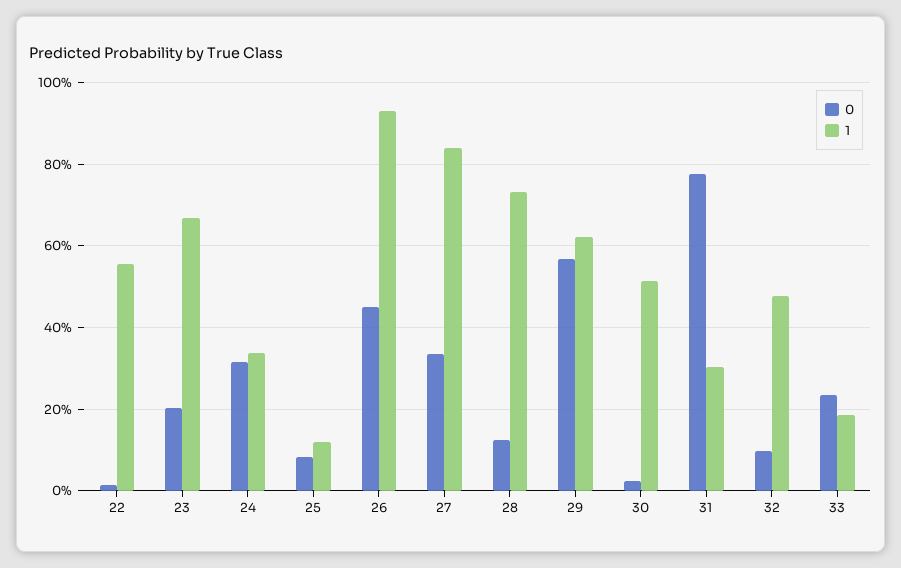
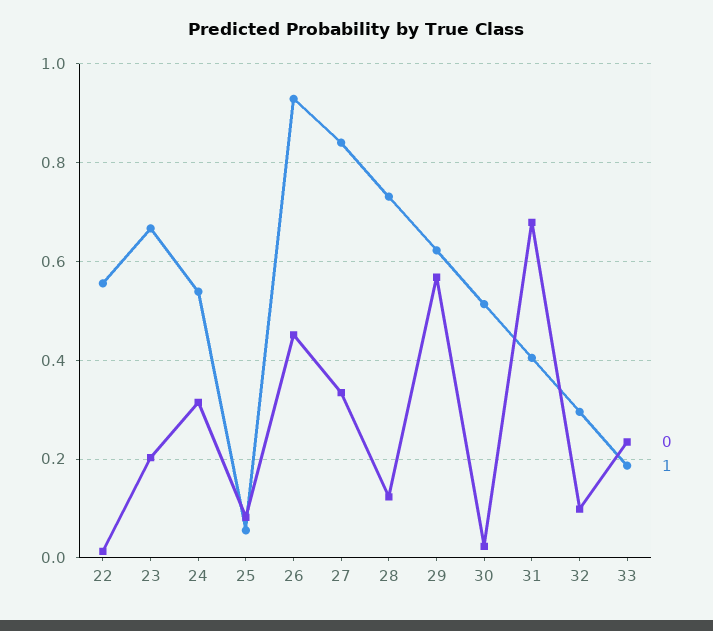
  {
    "0": {
      "22": 0.02,
      "23": 0.2,
      "24": 0.32,
      "25": 0.08,
      "26": 0.46,
      "27": 0.34,
      "28": 0.12,
      "29": 0.56,
      "30": 0.02,
-     "31": 0.78,
+     "31": 0.68,
      "32": 0.1,
      "33": 0.24
    },
    "1": {
      "22": 0.56,
      "23": 0.66,
-     "24": 0.34,
+     "24": 0.54,
-     "25": 0.12,
+     "25": 0.06,
      "26": 0.92,
      "27": 0.84,
      "28": 0.74,
      "29": 0.62,
      "30": 0.52,
-     "31": 0.3,
+     "31": 0.4,
-     "32": 0.48,
+     "32": 0.3,
      "33": 0.18
    }
  }

